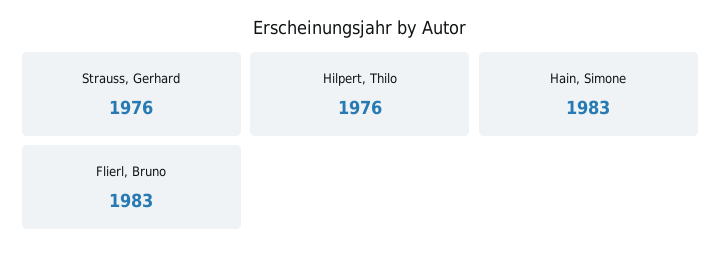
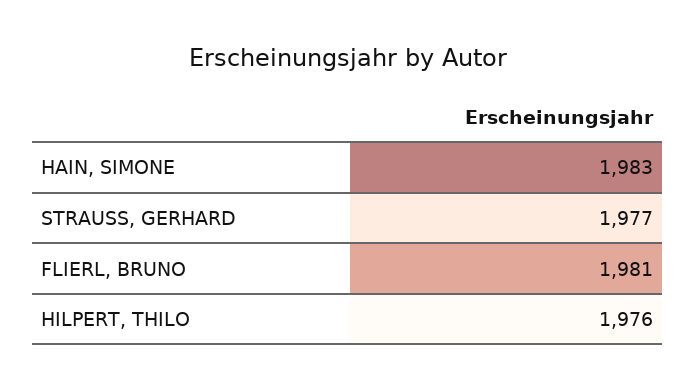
  {
-   "Strauss, Gerhard": 1976,
+   "Strauss, Gerhard": 1977,
    "Hilpert, Thilo": 1976,
    "Hain, Simone": 1983,
-   "Flierl, Bruno": 1983
+   "Flierl, Bruno": 1981
  }

